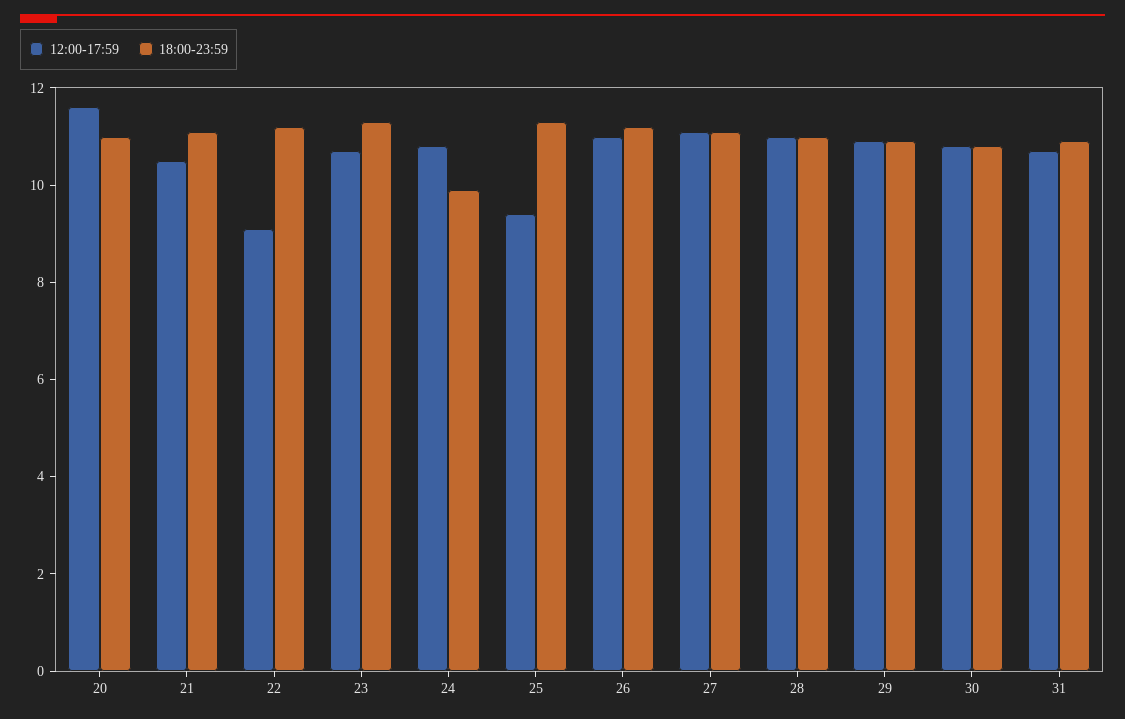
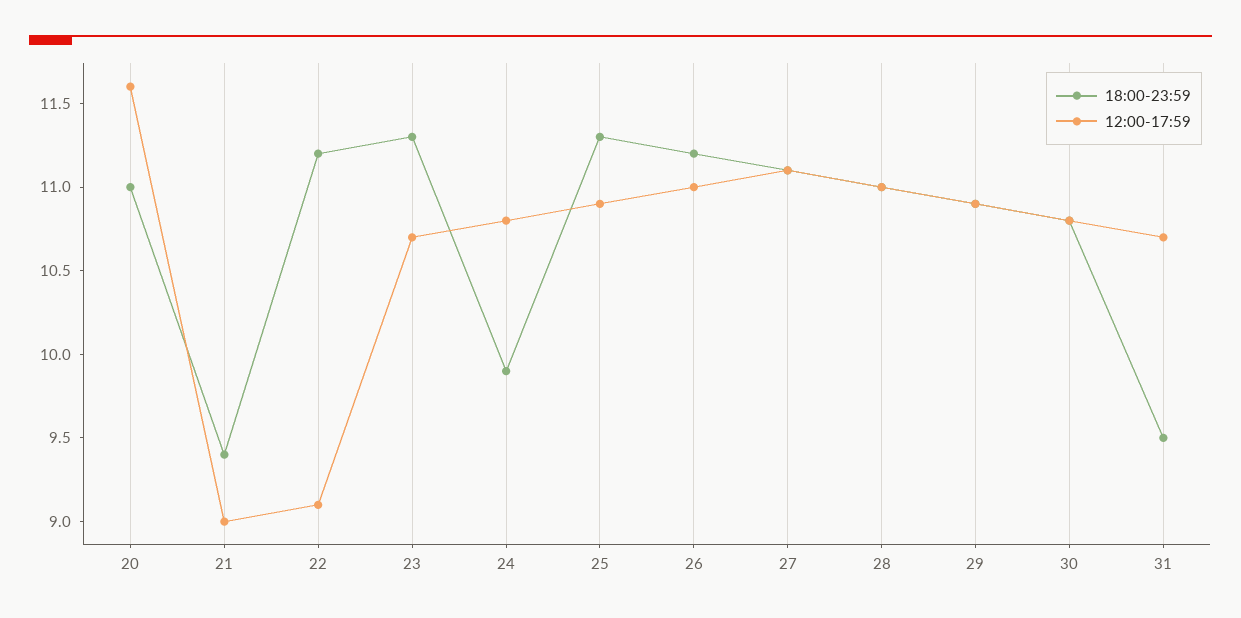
  {
    "12:00-17:59": {
      "20": 11.6,
-     "21": 10.5,
+     "21": 9,
      "22": 9.1,
      "23": 10.7,
      "24": 10.8,
-     "25": 9.5,
+     "25": 10.9,
      "26": 11,
      "27": 11.1,
      "28": 11,
      "29": 10.9,
      "30": 10.8,
      "31": 10.7
    },
    "18:00-23:59": {
      "20": 11,
-     "21": 11,
+     "21": 9.4,
      "22": 11.2,
      "23": 11.3,
      "24": 9.9,
      "25": 11.3,
      "26": 11.2,
      "27": 11.1,
      "28": 11,
      "29": 10.9,
      "30": 10.8,
-     "31": 11
+     "31": 9.5
    }
  }

